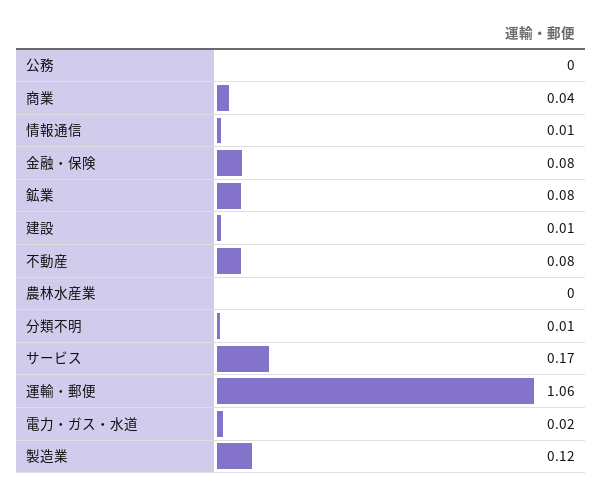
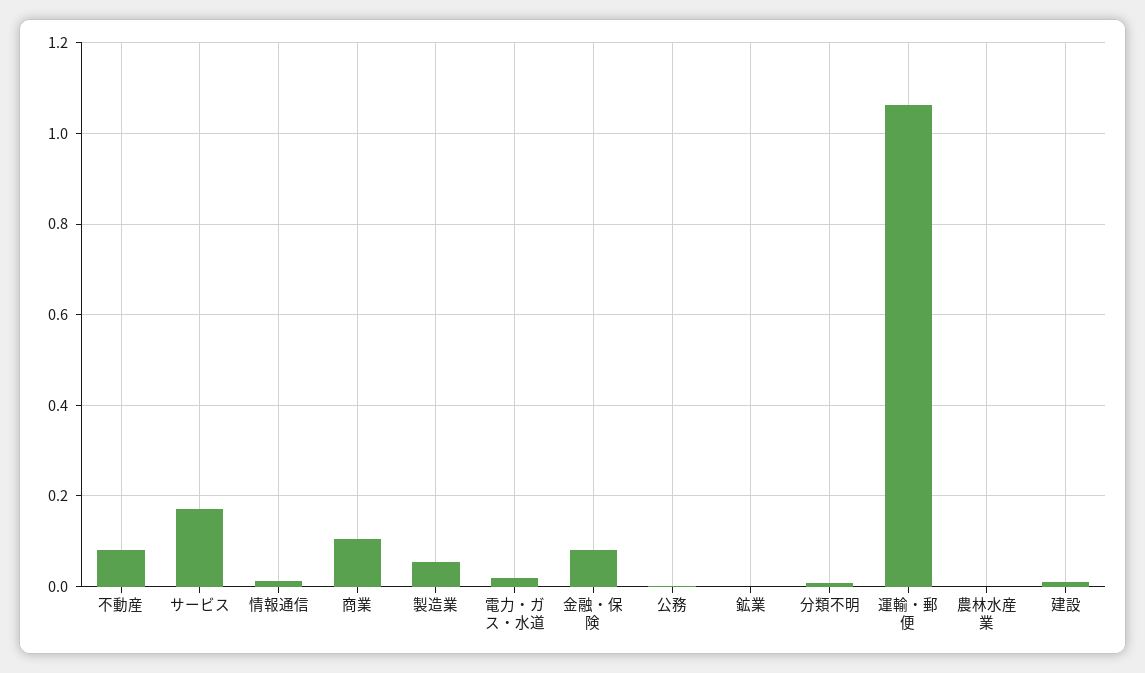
  {
    "公務": 0,
-   "商業": 0.04,
+   "商業": 0.1,
    "情報通信": 0.01,
    "金融・保険": 0.08,
-   "鉱業": 0.08,
+   "鉱業": 0,
    "建設": 0.01,
    "不動産": 0.08,
    "農林水産業": 0,
    "分類不明": 0.01,
    "サービス": 0.17,
    "運輸・郵便": 1.06,
    "電力・ガス・水道": 0.02,
-   "製造業": 0.12
+   "製造業": 0.06
  }

